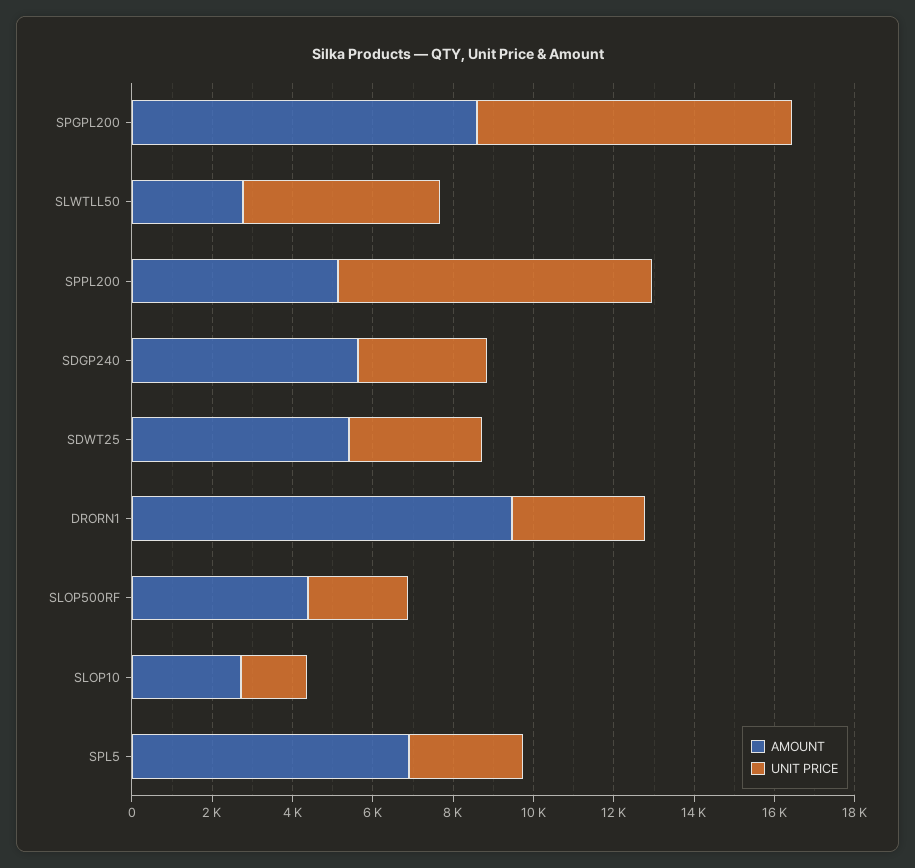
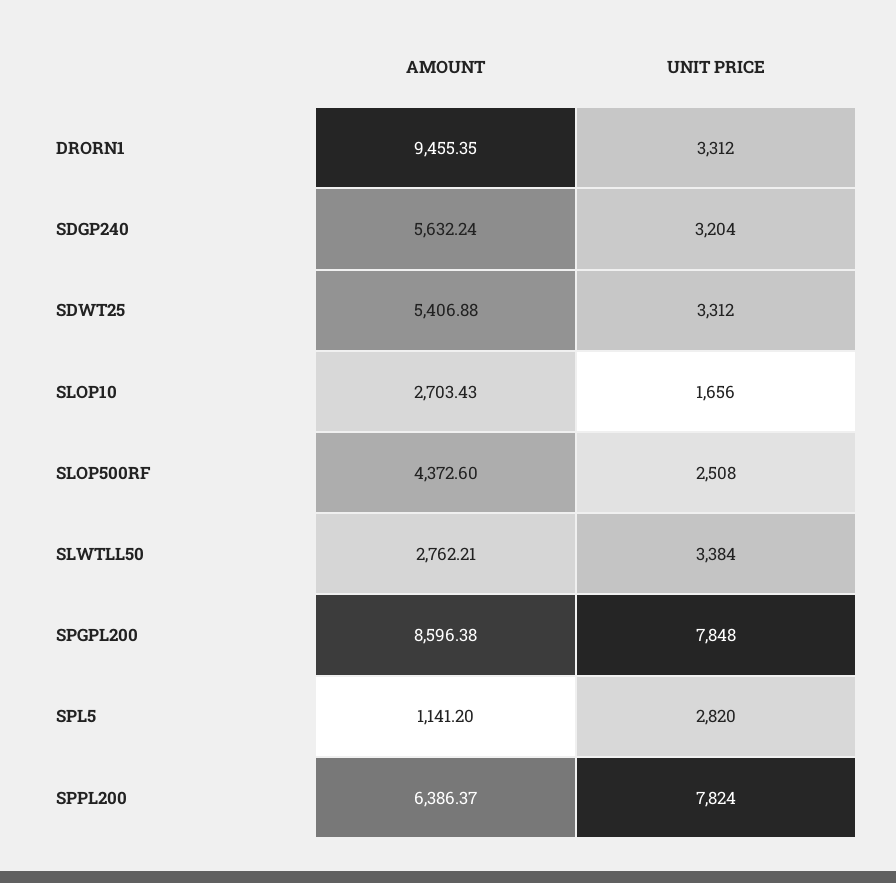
  {
    "AMOUNT": {
      "SPGPL200": 8596.38,
      "SLWTLL50": 2762.21,
-     "SPPL200": 5000,
+     "SPPL200": 6386.37,
      "SDGP240": 5632.24,
      "SDWT25": 5406.88,
      "DRORN1": 9455.35,
      "SLOP500RF": 4372.6,
      "SLOP10": 2703.43,
-     "SPL5": 7000
+     "SPL5": 1141.2
    },
    "UNIT PRICE": {
      "SPGPL200": 7848,
-     "SLWTLL50": 5000,
+     "SLWTLL50": 3384,
      "SPPL200": 7824,
      "SDGP240": 3204,
      "SDWT25": 3312,
      "DRORN1": 3312,
      "SLOP500RF": 2508,
      "SLOP10": 1656,
      "SPL5": 2820
    }
  }

